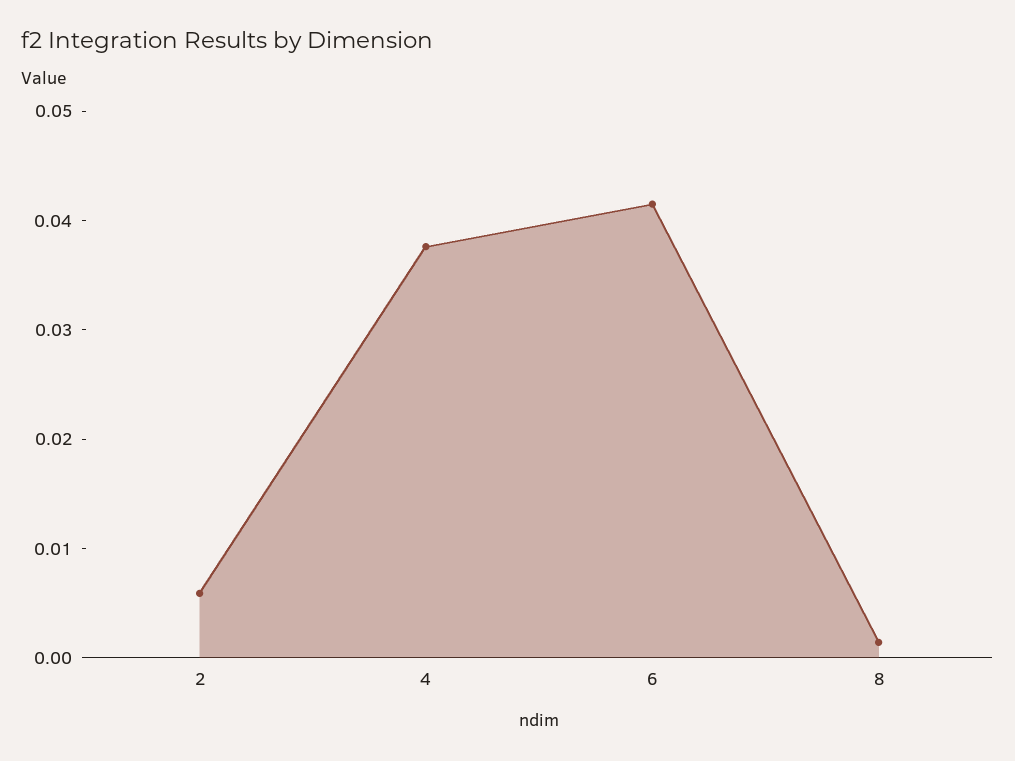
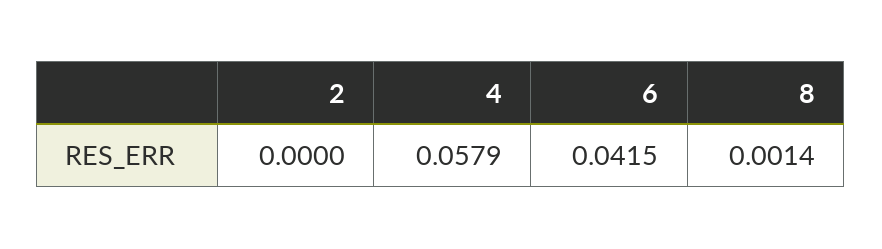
  {
-   "2": 0.006,
+   "2": 0,
-   "4": 0.038,
+   "4": 0.0579,
    "6": 0.0415,
    "8": 0.0014
  }

